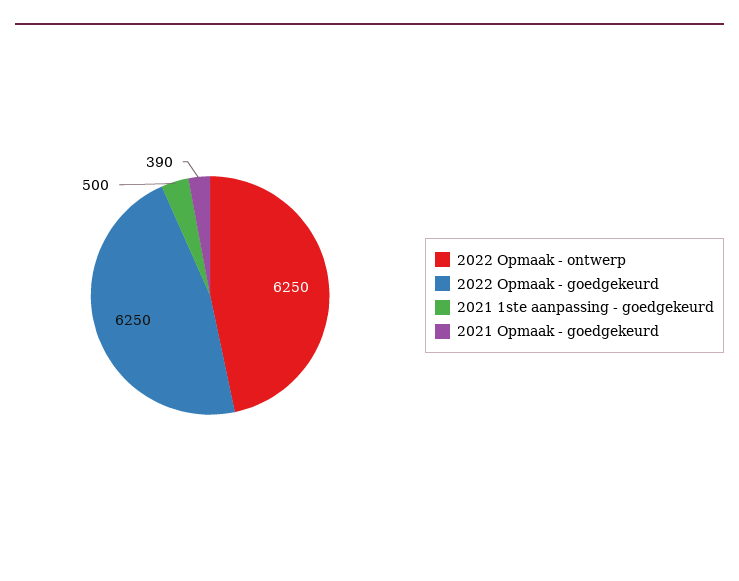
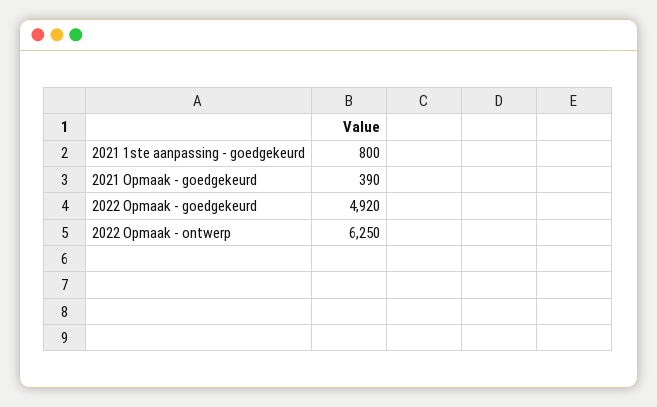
  {
    "2022 Opmaak - ontwerp": 6250,
-   "2022 Opmaak - goedgekeurd": 6250,
+   "2022 Opmaak - goedgekeurd": 4920,
-   "2021 1ste aanpassing - goedgekeurd": 500,
+   "2021 1ste aanpassing - goedgekeurd": 800,
    "2021 Opmaak - goedgekeurd": 390
  }

